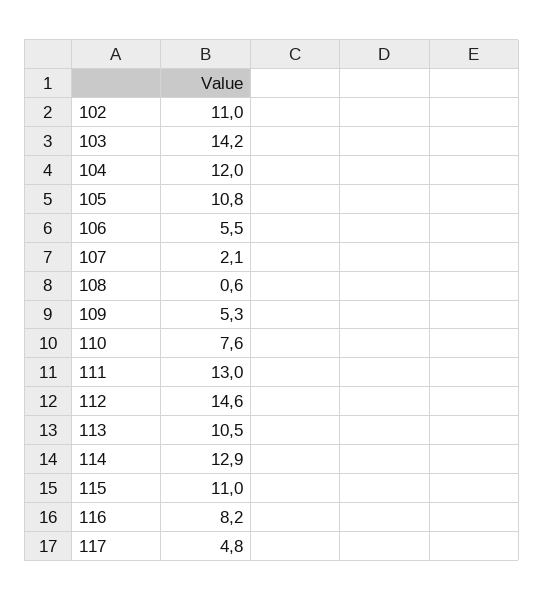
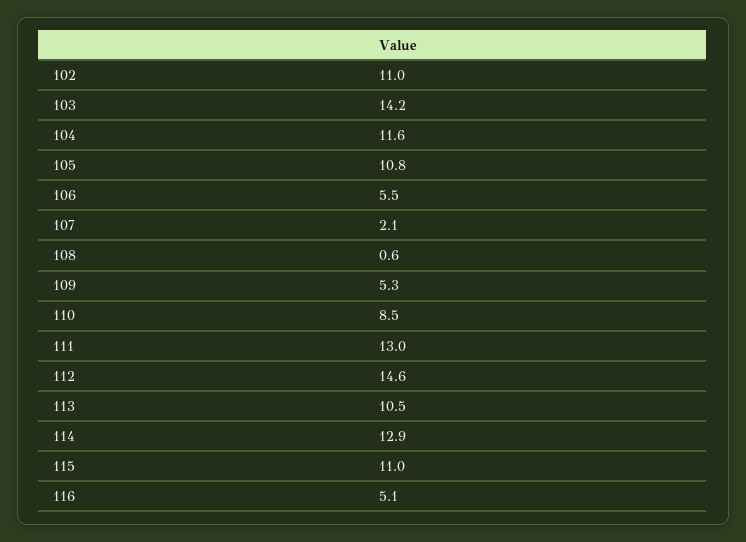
  {
    "102": 11,
    "103": 14.2,
-   "104": 12,
+   "104": 11.6,
    "105": 10.8,
    "106": 5.5,
    "107": 2.1,
    "108": 0.6,
    "109": 5.3,
-   "110": 7.6,
+   "110": 8.5,
    "111": 13,
    "112": 14.6,
    "113": 10.5,
    "114": 12.9,
    "115": 11,
-   "116": 8.2,
+   "116": 5.1
-   "117": 4.8
  }

